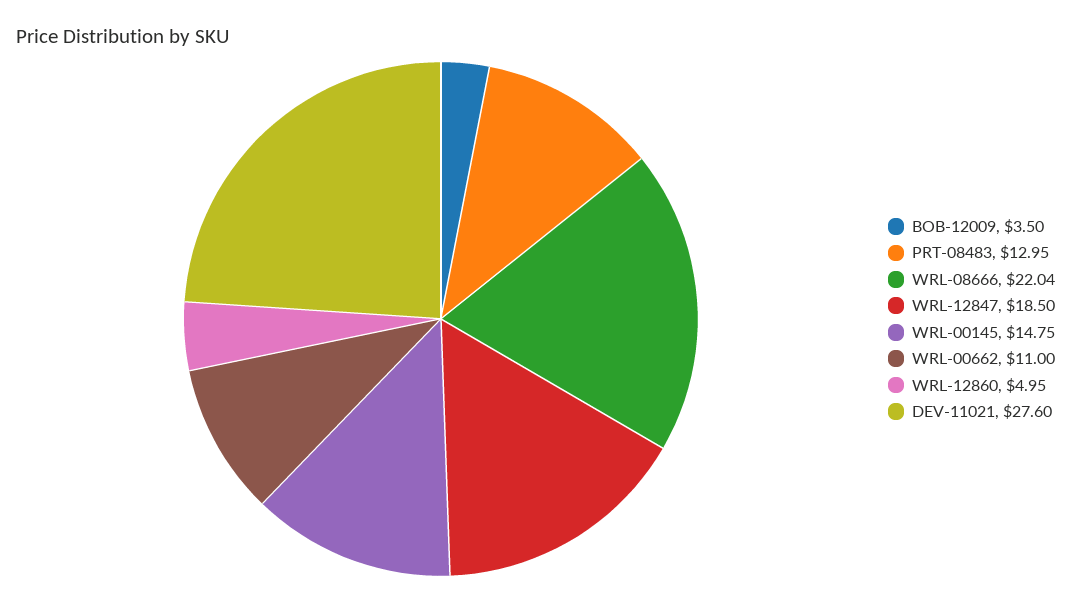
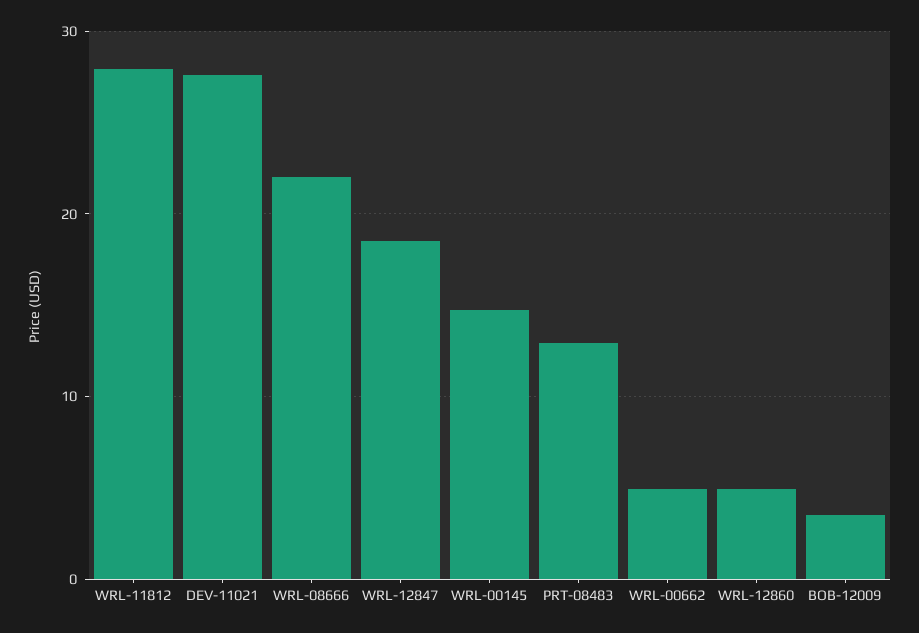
  {
    "BOB-12009": 3.5,
    "PRT-08483": 12.95,
    "WRL-08666": 22.04,
    "WRL-12847": 18.5,
    "WRL-00145": 14.75,
-   "WRL-00662": 11,
+   "WRL-00662": 5,
    "WRL-12860": 4.95,
-   "DEV-11021": 27.6
+   "DEV-11021": 27.6,
+   "WRL-11812": 28
  }

